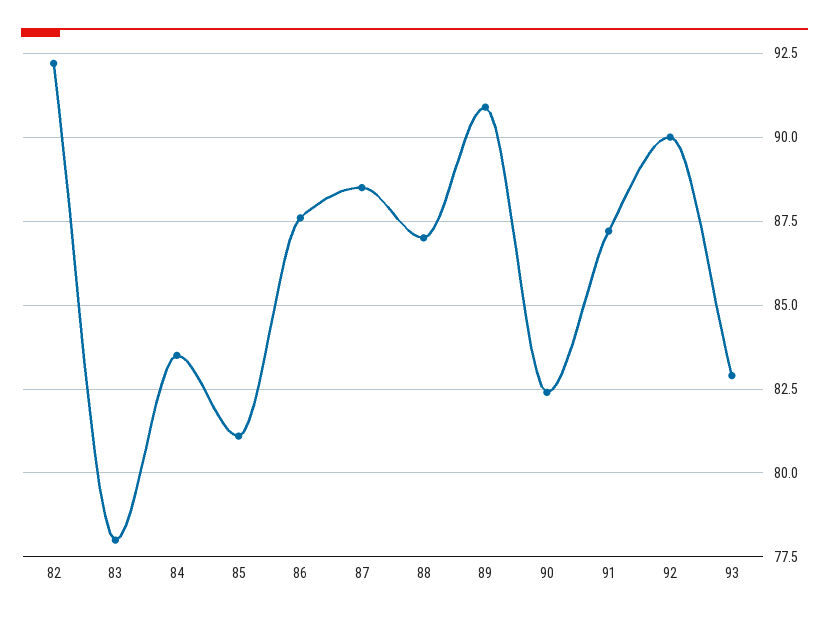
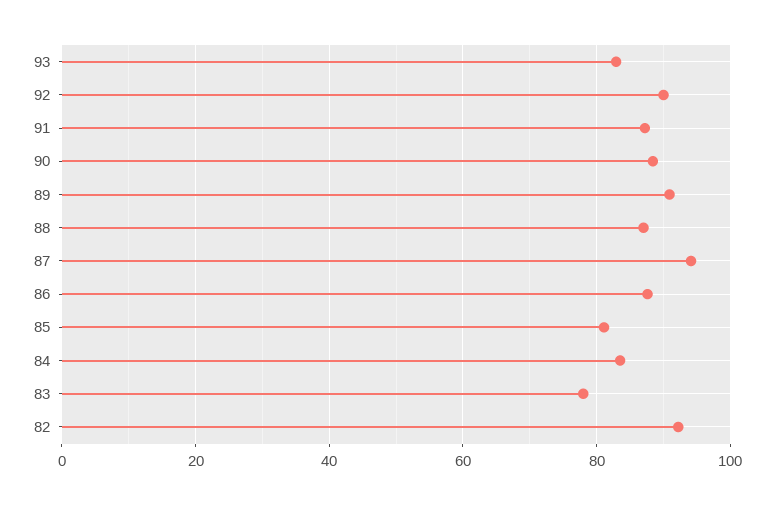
  {
    "82": 92,
    "83": 78,
    "84": 83.5,
    "85": 81,
    "86": 87.5,
-   "87": 88.5,
+   "87": 94,
    "88": 87,
    "89": 91,
-   "90": 82.5,
+   "90": 88,
    "91": 87,
    "92": 90,
    "93": 83
  }

